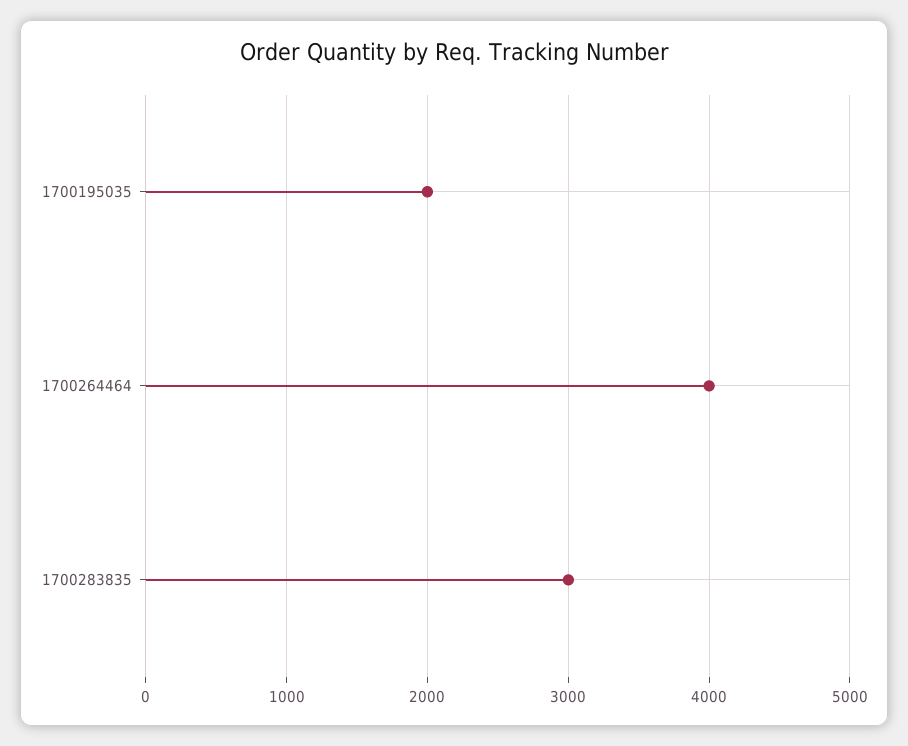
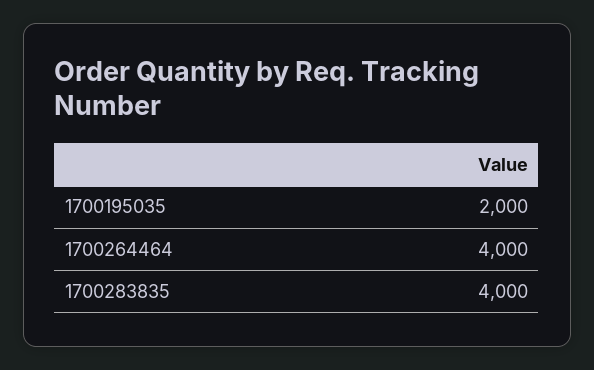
  {
    "1700195035": 2000,
    "1700264464": 4000,
-   "1700283835": 3000
+   "1700283835": 4000
  }

